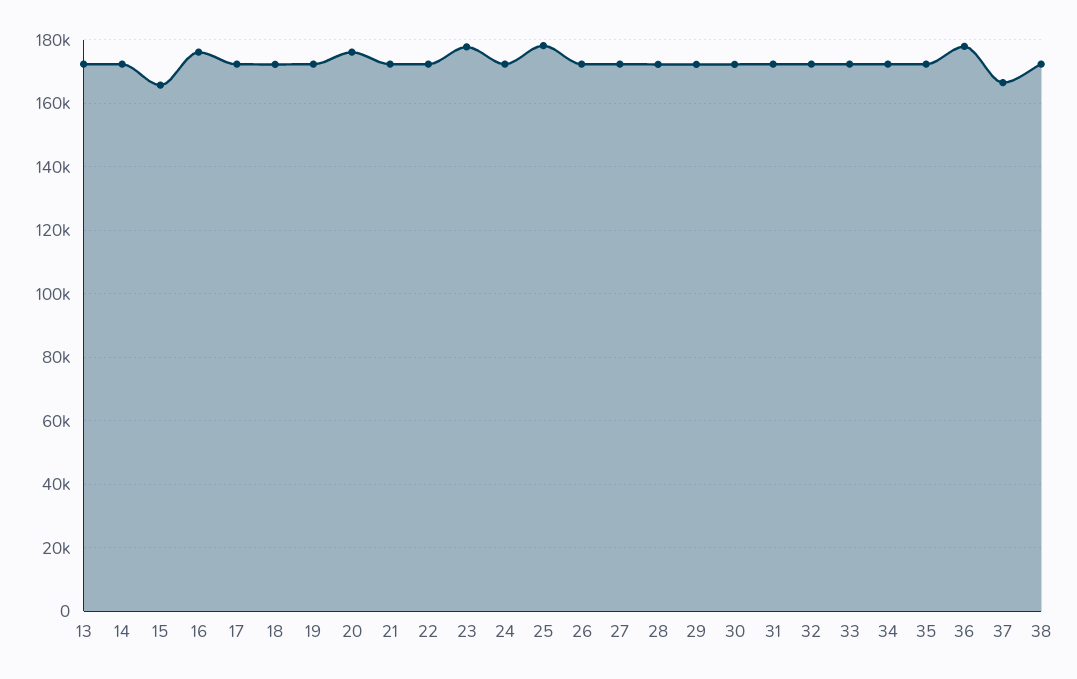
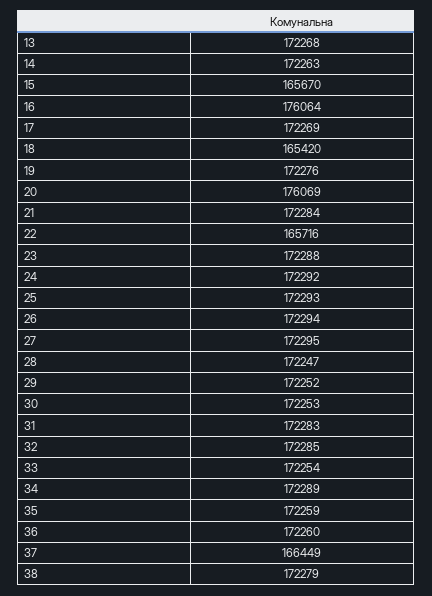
  {
    "13": 172268,
    "14": 172263,
    "15": 165670,
    "16": 176064,
    "17": 172269,
-   "18": 172000,
+   "18": 165420,
    "19": 172276,
    "20": 176069,
    "21": 172284,
-   "22": 172000,
+   "22": 165716,
-   "23": 178000,
+   "23": 172288,
    "24": 172292,
-   "25": 178000,
+   "25": 172293,
    "26": 172294,
    "27": 172295,
    "28": 172247,
    "29": 172252,
    "30": 172253,
    "31": 172283,
    "32": 172285,
    "33": 172254,
    "34": 172289,
    "35": 172259,
-   "36": 178000,
+   "36": 172260,
    "37": 166449,
    "38": 172279
  }

